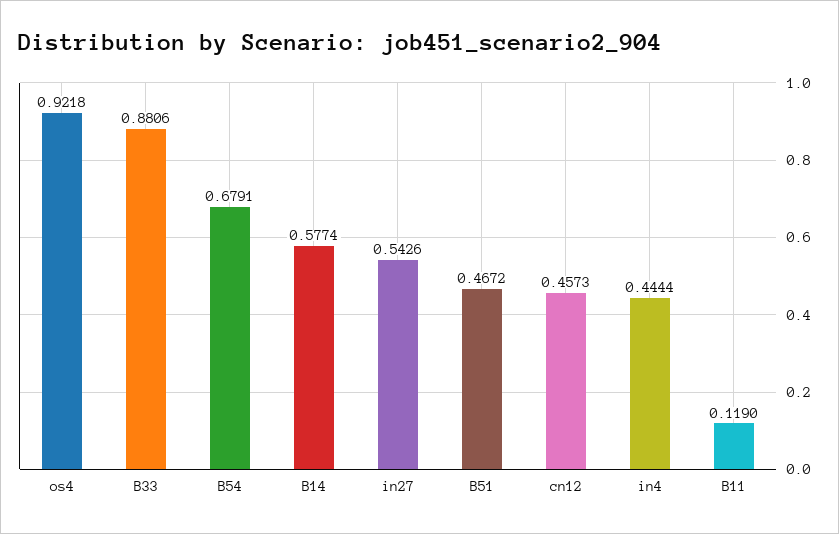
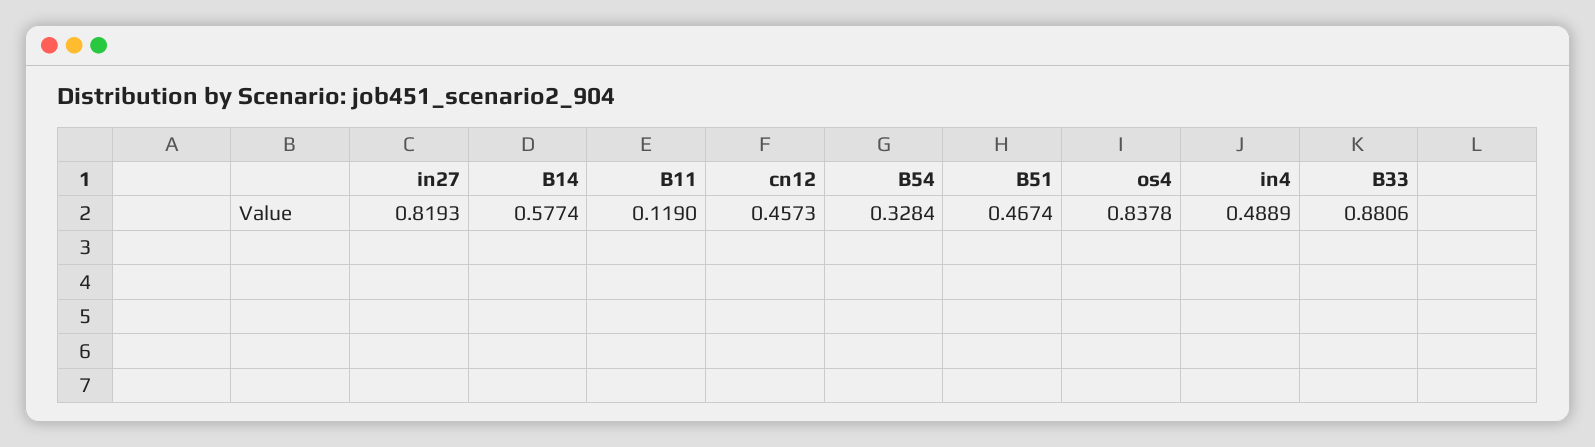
  {
-   "os4": 0.9218,
+   "os4": 0.8378,
    "B33": 0.8806,
-   "B54": 0.6791,
+   "B54": 0.3284,
    "B14": 0.5774,
-   "in27": 0.5426,
+   "in27": 0.8193,
-   "B51": 0.4672,
+   "B51": 0.4674,
    "cn12": 0.4573,
-   "in4": 0.4444,
+   "in4": 0.4889,
    "B11": 0.119
  }

